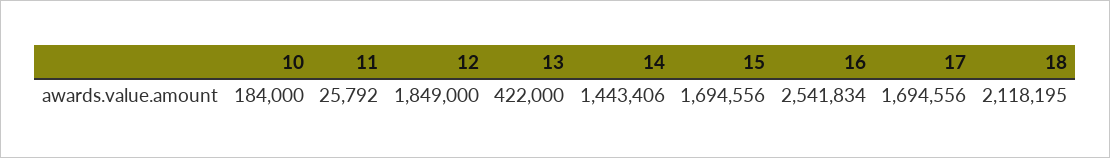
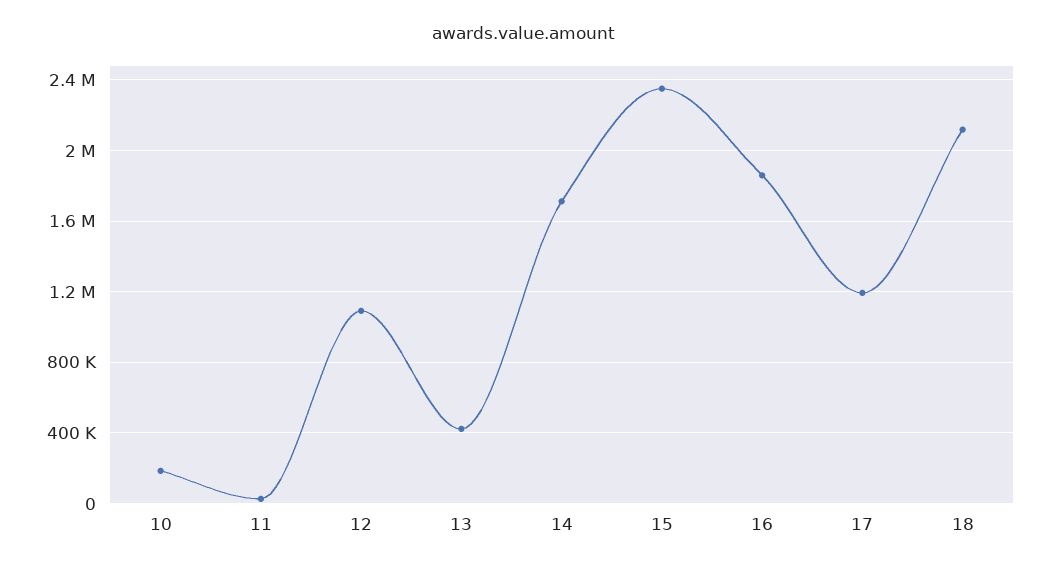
  {
    "10": 184000,
    "11": 25792,
-   "12": 1849000,
+   "12": 1100000,
    "13": 422000,
-   "14": 1443406,
+   "14": 1700000,
-   "15": 1694556,
+   "15": 2350000,
-   "16": 2541834,
+   "16": 1850000,
-   "17": 1694556,
+   "17": 1200000,
    "18": 2118195
  }

